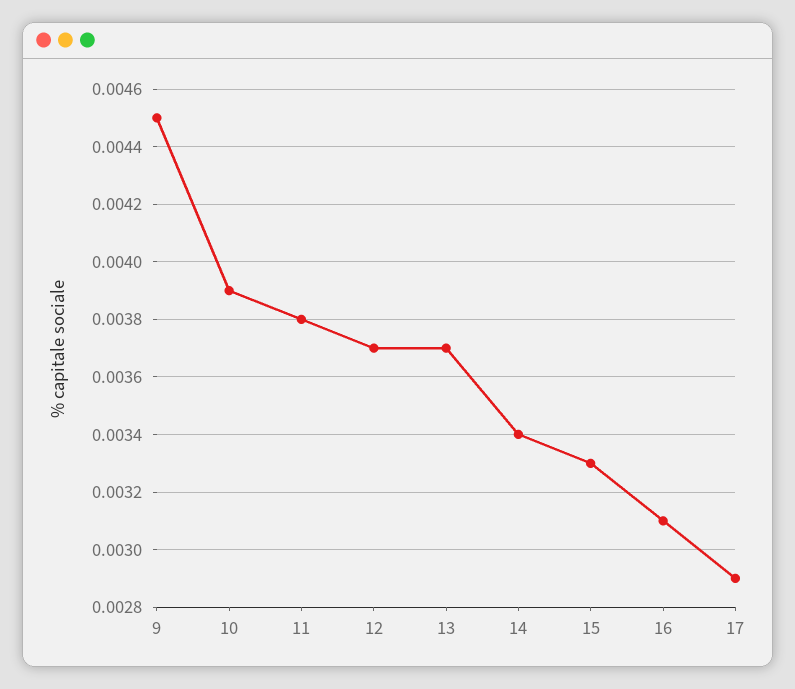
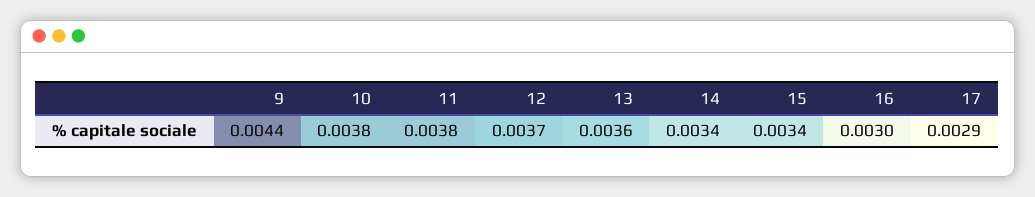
  {
-   "9": 0.0045,
+   "9": 0.0044,
-   "10": 0.0039,
+   "10": 0.0038,
    "11": 0.0038,
    "12": 0.0037,
-   "13": 0.0037,
+   "13": 0.0036,
    "14": 0.0034,
-   "15": 0.0033,
+   "15": 0.0034,
-   "16": 0.0031,
+   "16": 0.003,
    "17": 0.0029
  }

